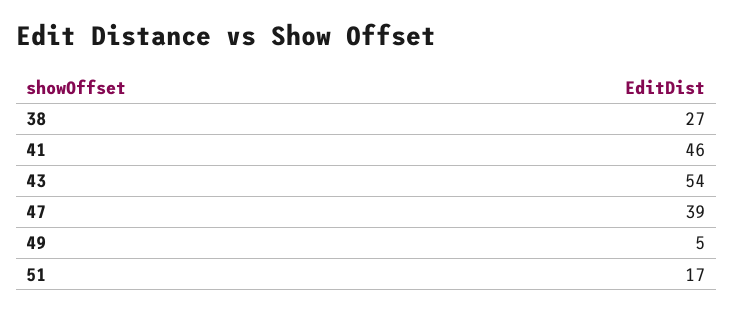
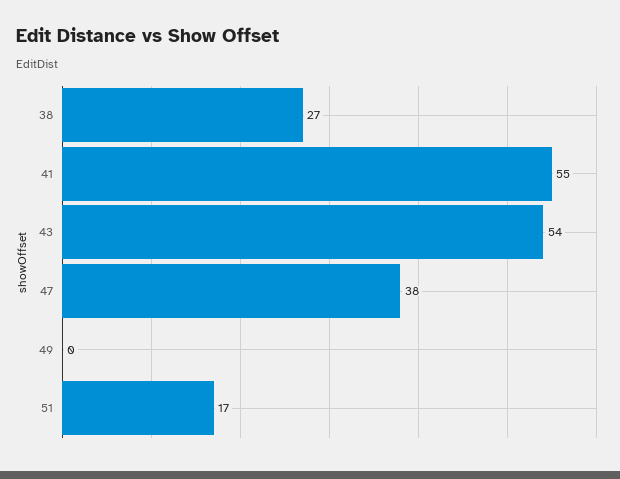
  {
    "38": 27,
-   "41": 46,
+   "41": 55,
    "43": 54,
-   "47": 39,
+   "47": 38,
-   "49": 5,
+   "49": 0,
    "51": 17
  }

